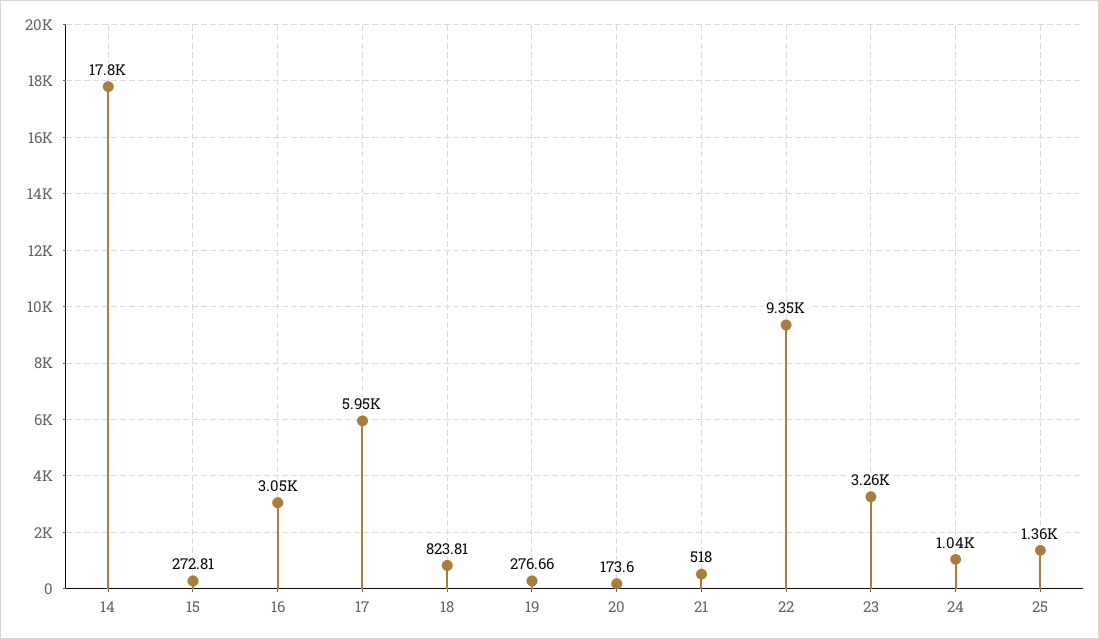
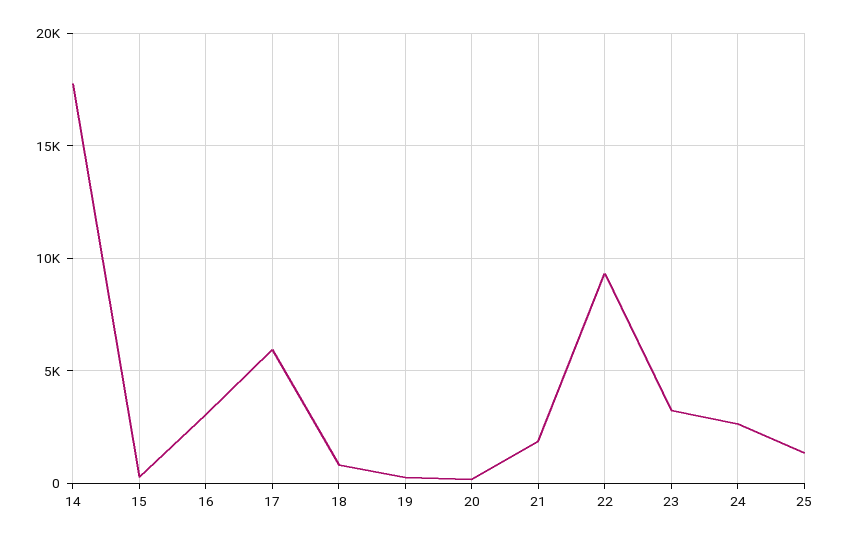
  {
    "14": 17800,
    "15": 272.81,
    "16": 3050,
    "17": 5950,
    "18": 823.81,
    "19": 276.66,
    "20": 173.6,
-   "21": 518,
+   "21": 2000,
    "22": 9350,
    "23": 3260,
-   "24": 1040,
+   "24": 2500,
    "25": 1360
  }

